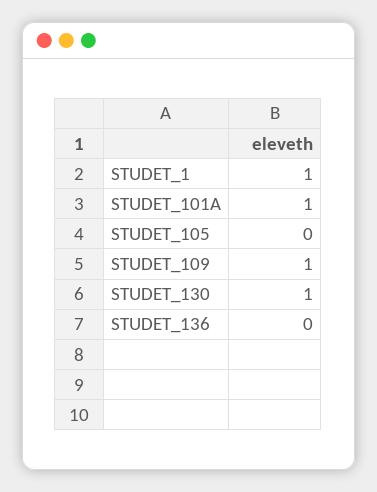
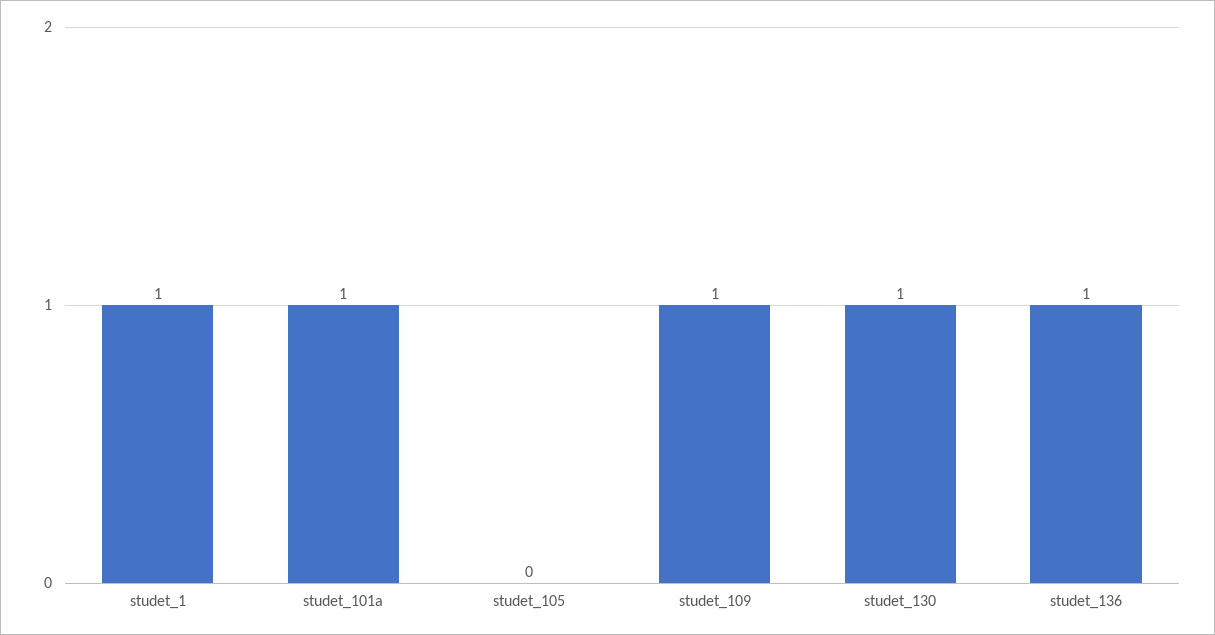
  {
    "STUDET_1": 1,
    "STUDET_101A": 1,
    "STUDET_105": 0,
    "STUDET_109": 1,
    "STUDET_130": 1,
-   "STUDET_136": 0
+   "STUDET_136": 1
  }

